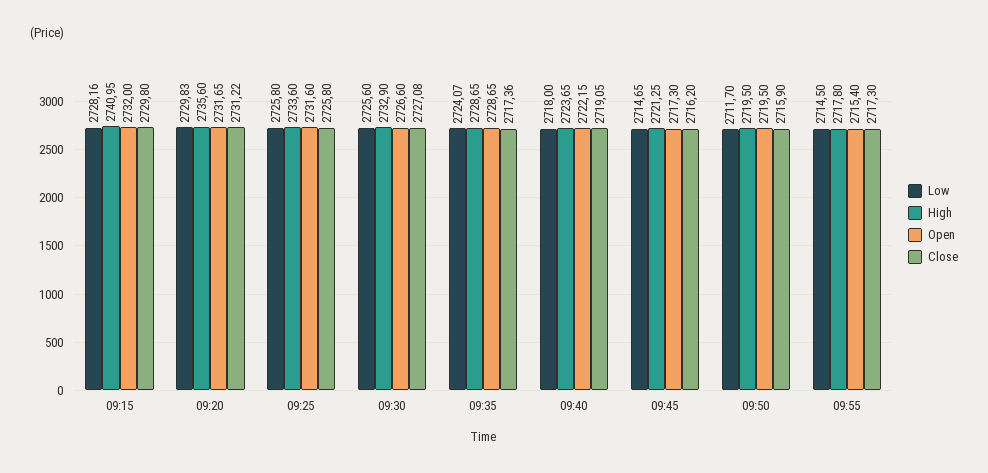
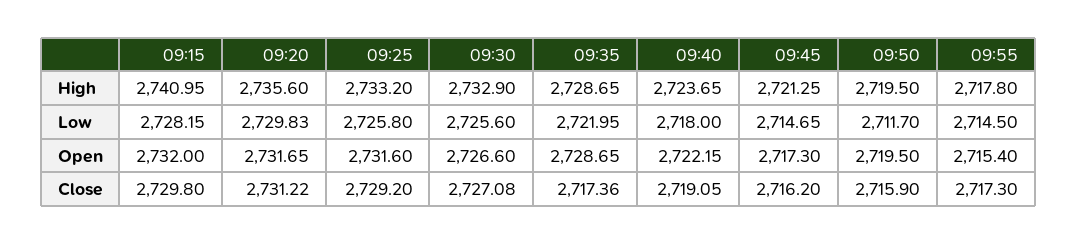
  {
    "Low": {
-     "09:15": 2728.16,
+     "09:15": 2728.15,
      "09:20": 2729.83,
      "09:25": 2725.8,
      "09:30": 2725.6,
-     "09:35": 2724.07,
+     "09:35": 2721.95,
      "09:40": 2718,
      "09:45": 2714.65,
      "09:50": 2711.7,
      "09:55": 2714.5
    },
    "High": {
      "09:15": 2740.95,
      "09:20": 2735.6,
-     "09:25": 2733.6,
+     "09:25": 2733.2,
      "09:30": 2732.9,
      "09:35": 2728.65,
      "09:40": 2723.65,
      "09:45": 2721.25,
      "09:50": 2719.5,
      "09:55": 2717.8
    },
    "Open": {
      "09:15": 2732,
      "09:20": 2731.65,
      "09:25": 2731.6,
      "09:30": 2726.6,
      "09:35": 2728.65,
      "09:40": 2722.15,
      "09:45": 2717.3,
      "09:50": 2719.5,
      "09:55": 2715.4
    },
    "Close": {
      "09:15": 2729.8,
      "09:20": 2731.22,
-     "09:25": 2725.8,
+     "09:25": 2729.2,
      "09:30": 2727.08,
      "09:35": 2717.36,
      "09:40": 2719.05,
      "09:45": 2716.2,
      "09:50": 2715.9,
      "09:55": 2717.3
    }
  }

